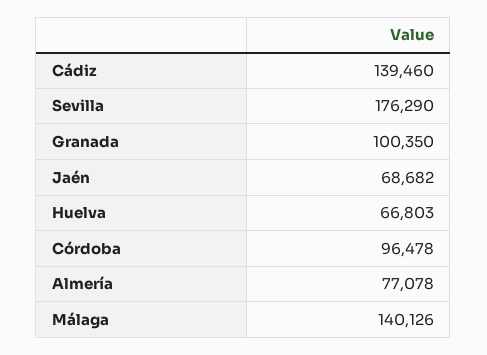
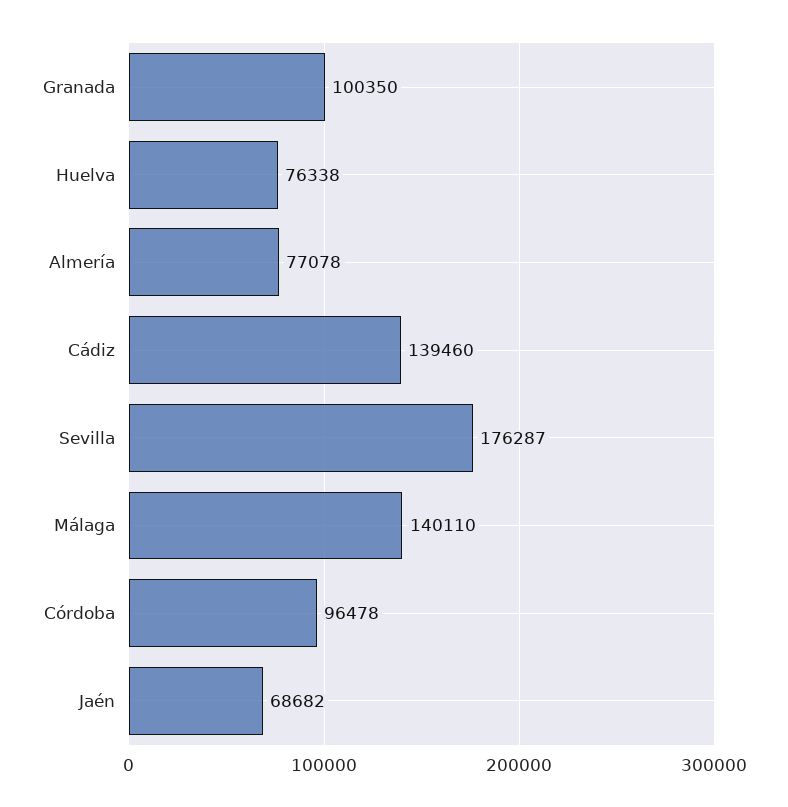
  {
    "Cádiz": 139460,
-   "Sevilla": 176290,
+   "Sevilla": 176287,
    "Granada": 100350,
    "Jaén": 68682,
-   "Huelva": 66803,
+   "Huelva": 76338,
    "Córdoba": 96478,
    "Almería": 77078,
-   "Málaga": 140126
+   "Málaga": 140110
  }

